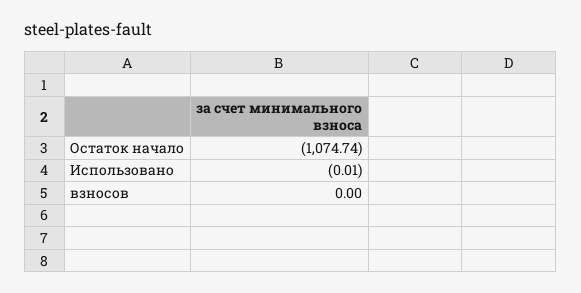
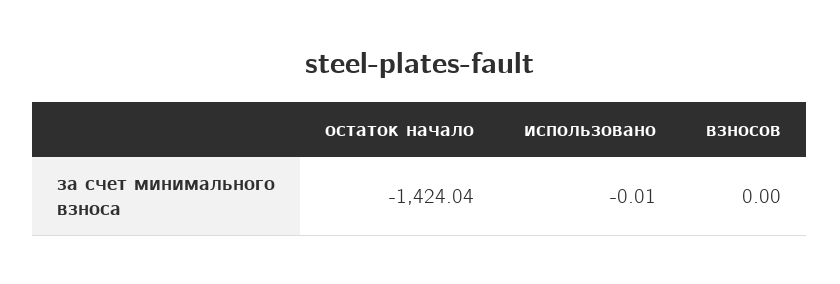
  {
-   "Остаток начало": -1074.74,
+   "Остаток начало": -1424.04,
    "Использовано": -0.01,
    "взносов": 0
  }

